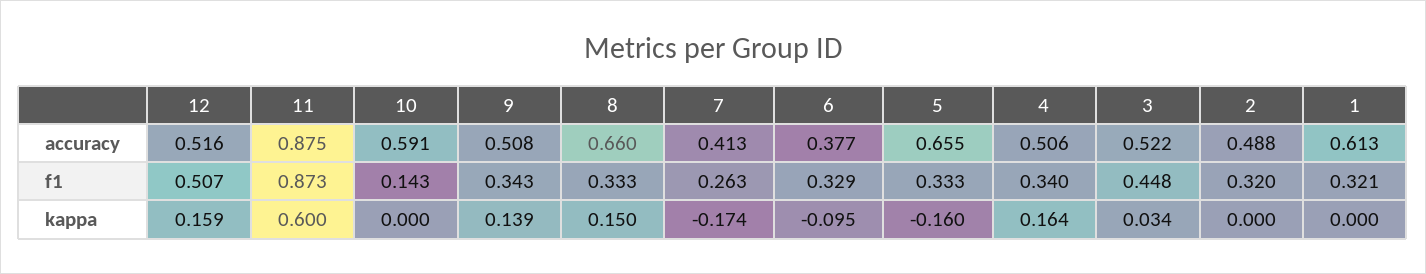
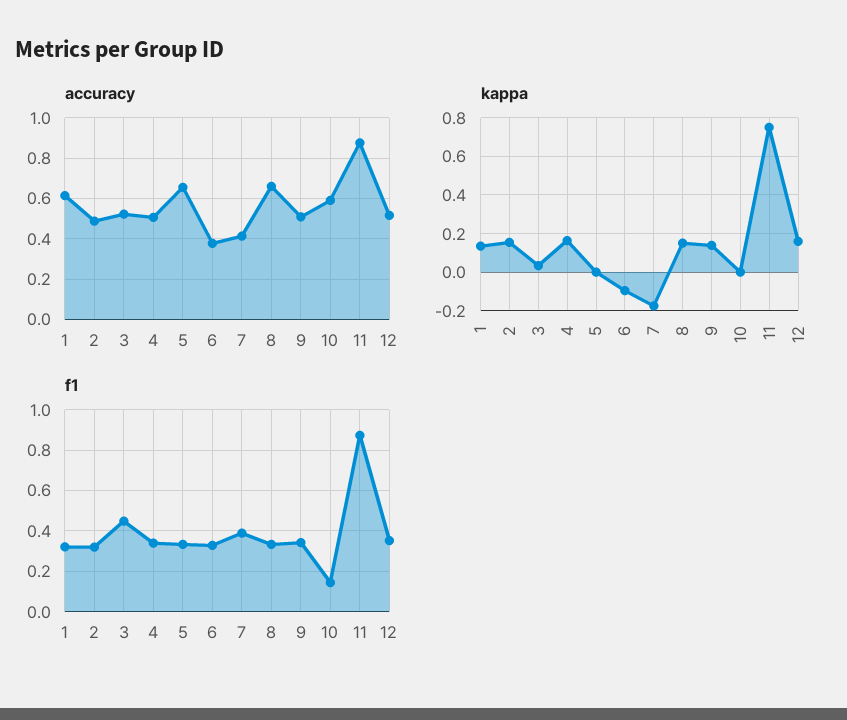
  {
    "accuracy": {
      "12": 0.516,
      "11": 0.875,
      "10": 0.591,
      "9": 0.508,
      "8": 0.66,
      "7": 0.413,
      "6": 0.377,
      "5": 0.655,
      "4": 0.506,
      "3": 0.522,
      "2": 0.488,
      "1": 0.613
    },
    "f1": {
-     "12": 0.507,
+     "12": 0.35,
      "11": 0.873,
      "10": 0.143,
      "9": 0.343,
      "8": 0.333,
-     "7": 0.263,
+     "7": 0.4,
      "6": 0.329,
      "5": 0.333,
      "4": 0.34,
      "3": 0.448,
      "2": 0.32,
      "1": 0.321
    },
    "kappa": {
      "12": 0.159,
-     "11": 0.6,
+     "11": 0.75,
      "10": 0,
      "9": 0.139,
      "8": 0.15,
      "7": -0.174,
      "6": -0.095,
-     "5": -0.16,
+     "5": 0,
      "4": 0.164,
      "3": 0.034,
-     "2": 0,
+     "2": 0.15,
-     "1": 0
+     "1": 0.15
    }
  }

